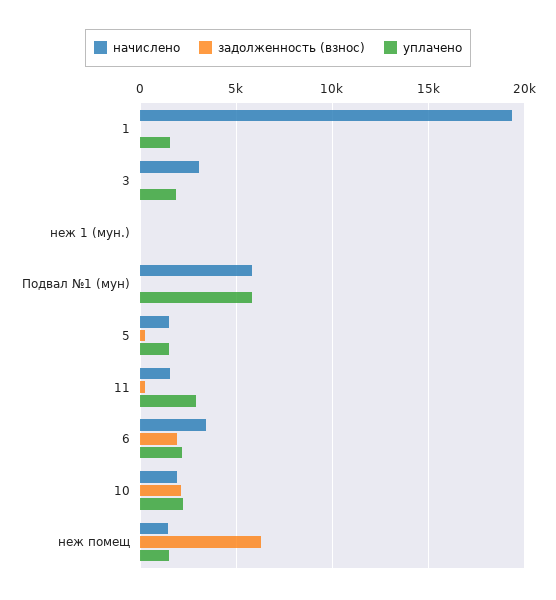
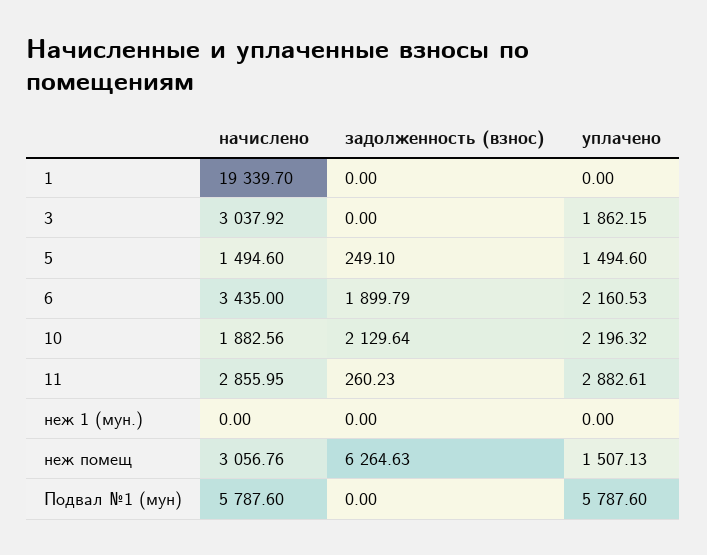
  {
    "начислено": {
      "1": 19339.7,
      "3": 3037.92,
      "неж 1 (мун.)": 0,
      "Подвал №1 (мун)": 5787.6,
      "5": 1494.6,
-     "11": 1500,
+     "11": 2855.95,
      "6": 3435,
      "10": 1882.56,
-     "неж помещ": 1500
+     "неж помещ": 3056.76
    },
    "задолженность (взнос)": {
      "1": 0,
      "3": 0,
      "неж 1 (мун.)": 0,
      "Подвал №1 (мун)": 0,
      "5": 249.1,
      "11": 260.23,
      "6": 1899.79,
      "10": 2129.64,
      "неж помещ": 6264.63
    },
    "уплачено": {
-     "1": 1500,
+     "1": 0,
      "3": 1862.15,
      "неж 1 (мун.)": 0,
      "Подвал №1 (мун)": 5787.6,
      "5": 1494.6,
      "11": 2882.61,
      "6": 2160.53,
      "10": 2196.32,
      "неж помещ": 1507.13
    }
  }

